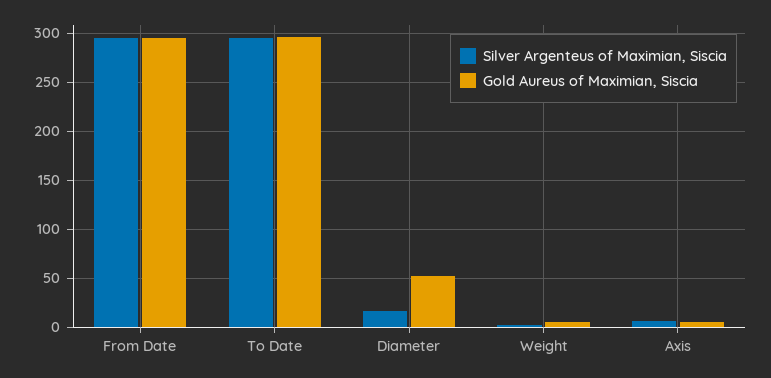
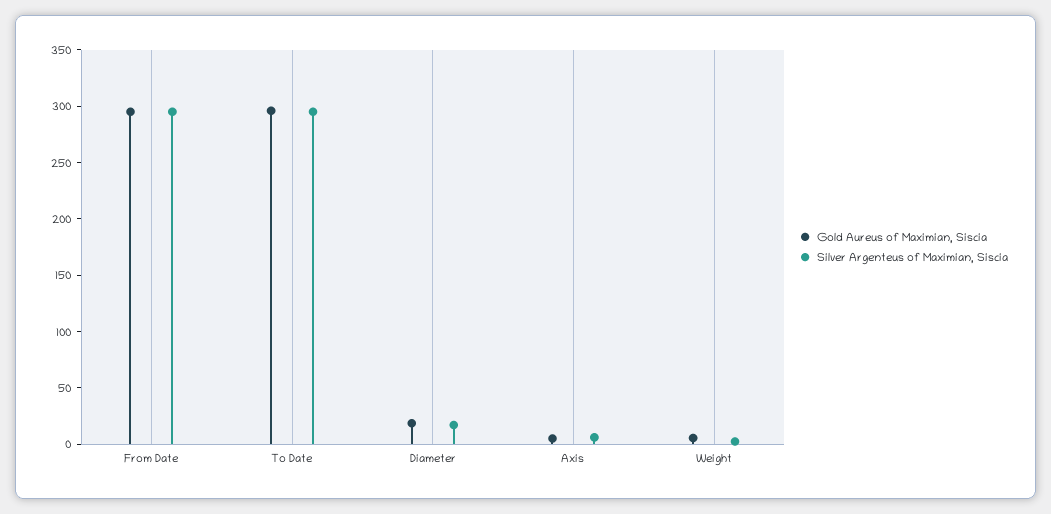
  {
    "Silver Argenteus of Maximian, Siscia": {
      "From Date": 300,
      "To Date": 300,
      "Diameter": 20,
      "Weight": 0,
      "Axis": 10
    },
    "Gold Aureus of Maximian, Siscia": {
      "From Date": 300,
      "To Date": 300,
-     "Diameter": 50,
+     "Diameter": 20,
      "Weight": 10,
      "Axis": 10
    }
  }

